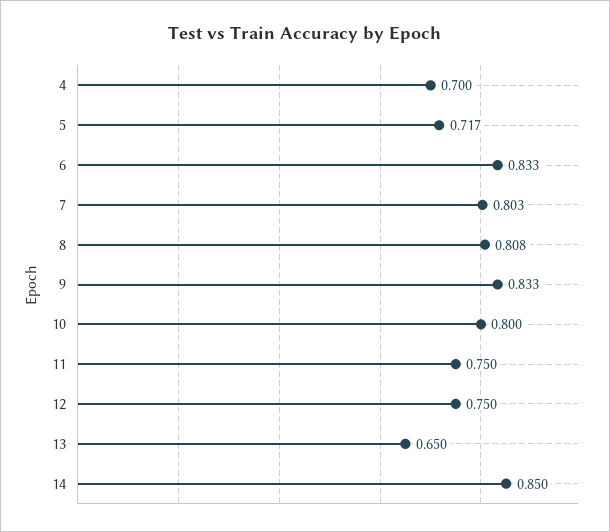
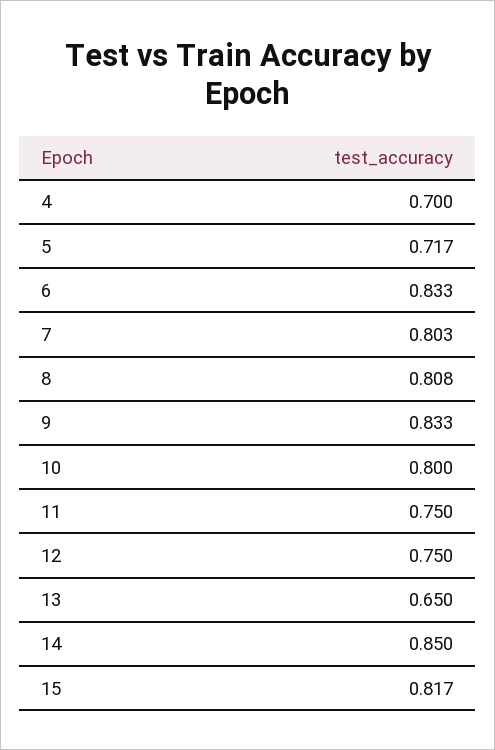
  {
    "4": 0.7,
    "5": 0.717,
    "6": 0.833,
    "7": 0.803,
    "8": 0.808,
    "9": 0.833,
    "10": 0.8,
    "11": 0.75,
    "12": 0.75,
    "13": 0.65,
-   "14": 0.85
+   "14": 0.85,
+   "15": 0.817
  }

